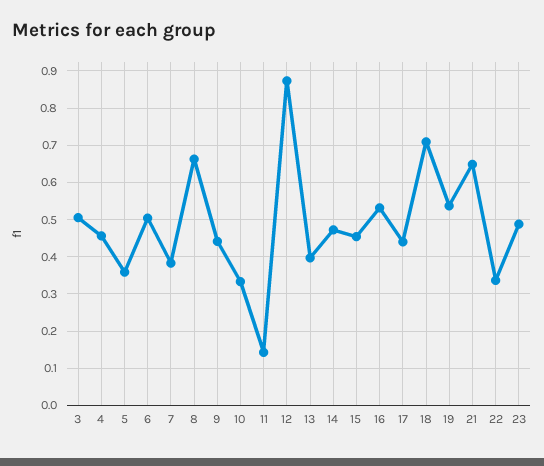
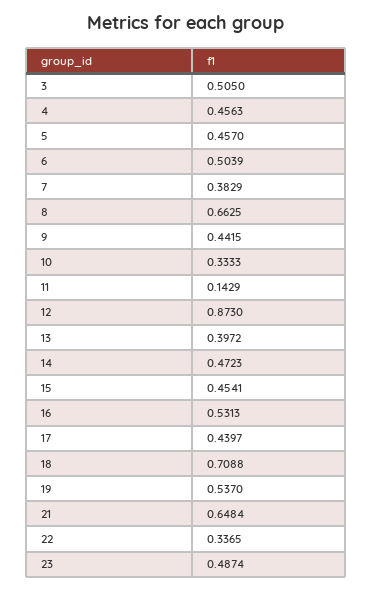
  {
    "3": 0.505,
    "4": 0.4563,
-   "5": 0.36,
+   "5": 0.457,
    "6": 0.5039,
    "7": 0.3829,
    "8": 0.6625,
    "9": 0.4415,
    "10": 0.3333,
    "11": 0.1429,
    "12": 0.873,
    "13": 0.3972,
    "14": 0.4723,
    "15": 0.4541,
    "16": 0.5313,
    "17": 0.4397,
    "18": 0.7088,
    "19": 0.537,
    "21": 0.6484,
    "22": 0.3365,
    "23": 0.4874
  }

